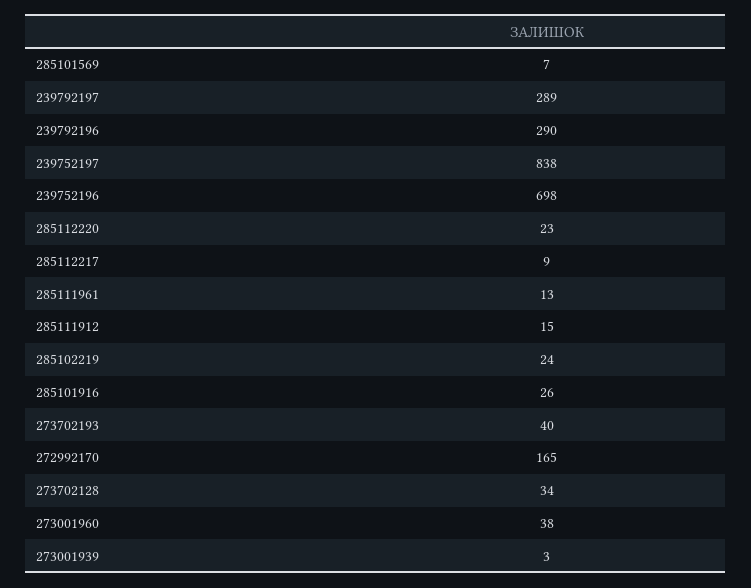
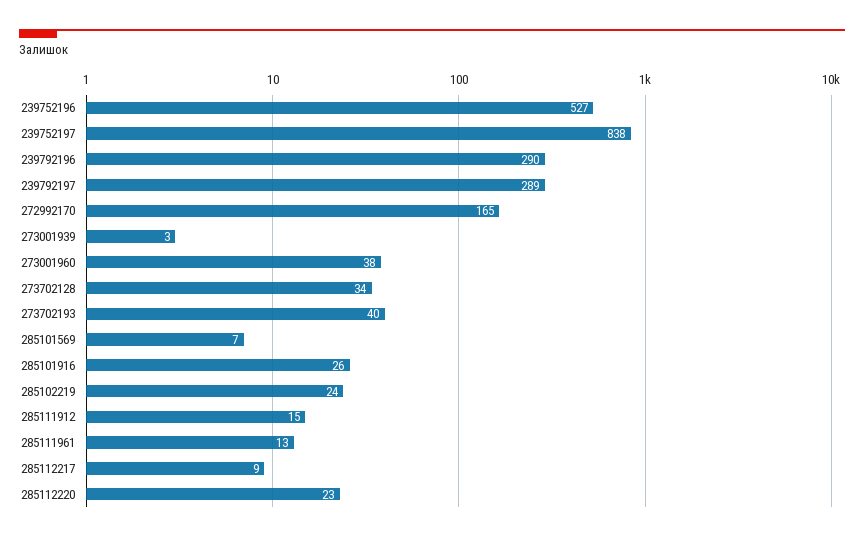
  {
    "285101569": 7,
    "239792197": 289,
    "239792196": 290,
    "239752197": 838,
-   "239752196": 698,
+   "239752196": 527,
    "285112220": 23,
    "285112217": 9,
    "285111961": 13,
    "285111912": 15,
    "285102219": 24,
    "285101916": 26,
    "273702193": 40,
    "272992170": 165,
    "273702128": 34,
    "273001960": 38,
    "273001939": 3
  }

